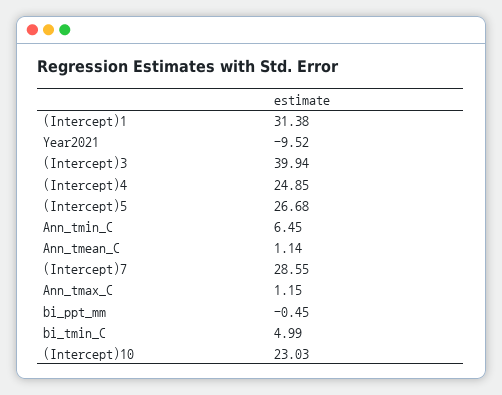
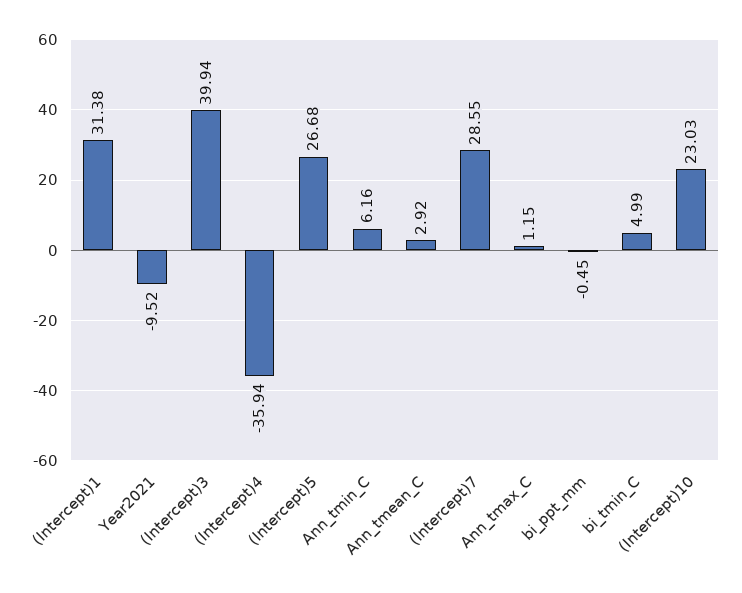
  {
    "(Intercept)1": 31.38,
    "Year2021": -9.52,
    "(Intercept)3": 39.94,
-   "(Intercept)4": 24.85,
+   "(Intercept)4": -35.94,
    "(Intercept)5": 26.68,
-   "Ann_tmin_C": 6.45,
+   "Ann_tmin_C": 6.16,
-   "Ann_tmean_C": 1.14,
+   "Ann_tmean_C": 2.92,
    "(Intercept)7": 28.55,
    "Ann_tmax_C": 1.15,
    "bi_ppt_mm": -0.45,
    "bi_tmin_C": 4.99,
    "(Intercept)10": 23.03
  }

